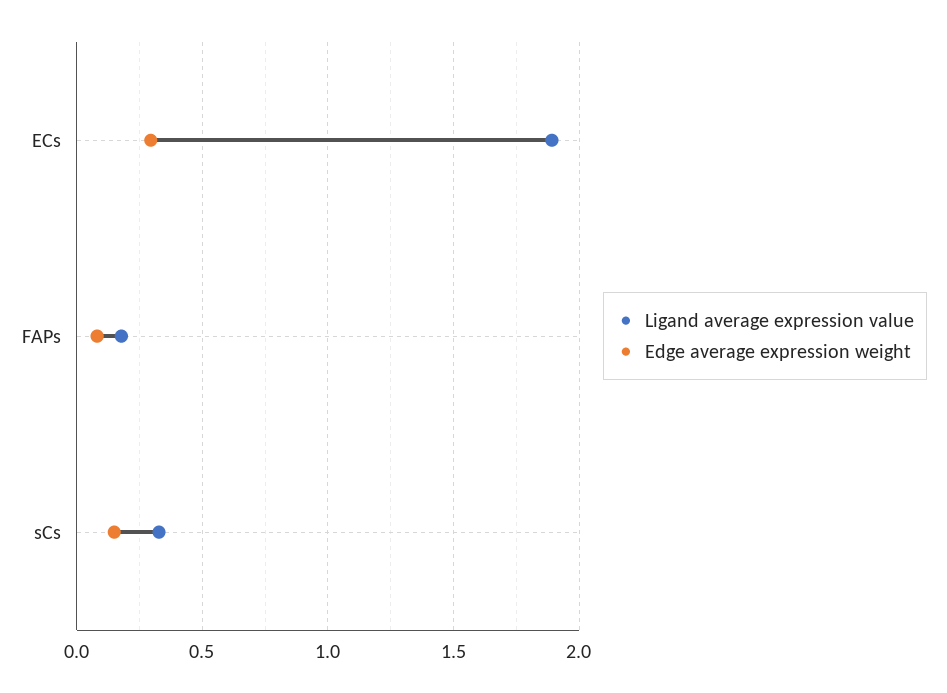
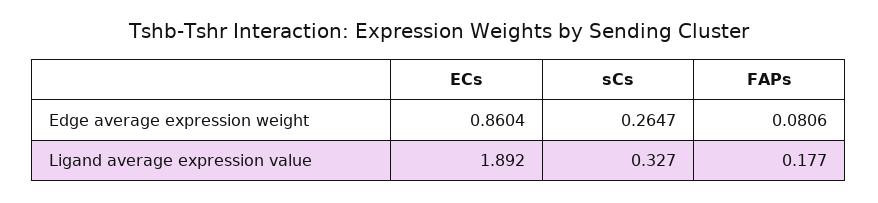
  {
    "Ligand average expression value": {
      "ECs": 1.892,
      "FAPs": 0.177,
      "sCs": 0.327
    },
    "Edge average expression weight": {
-     "ECs": 0.3,
+     "ECs": 0.8604,
      "FAPs": 0.0806,
-     "sCs": 0.15
+     "sCs": 0.2647
    }
  }

